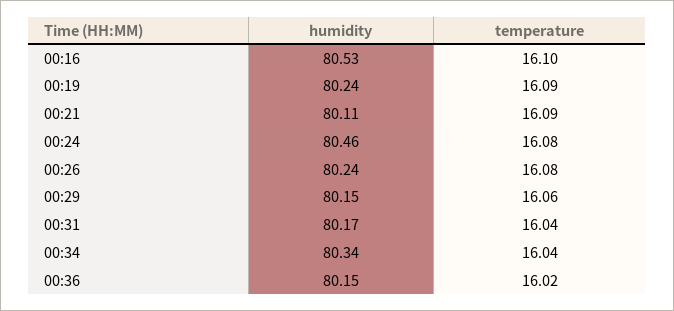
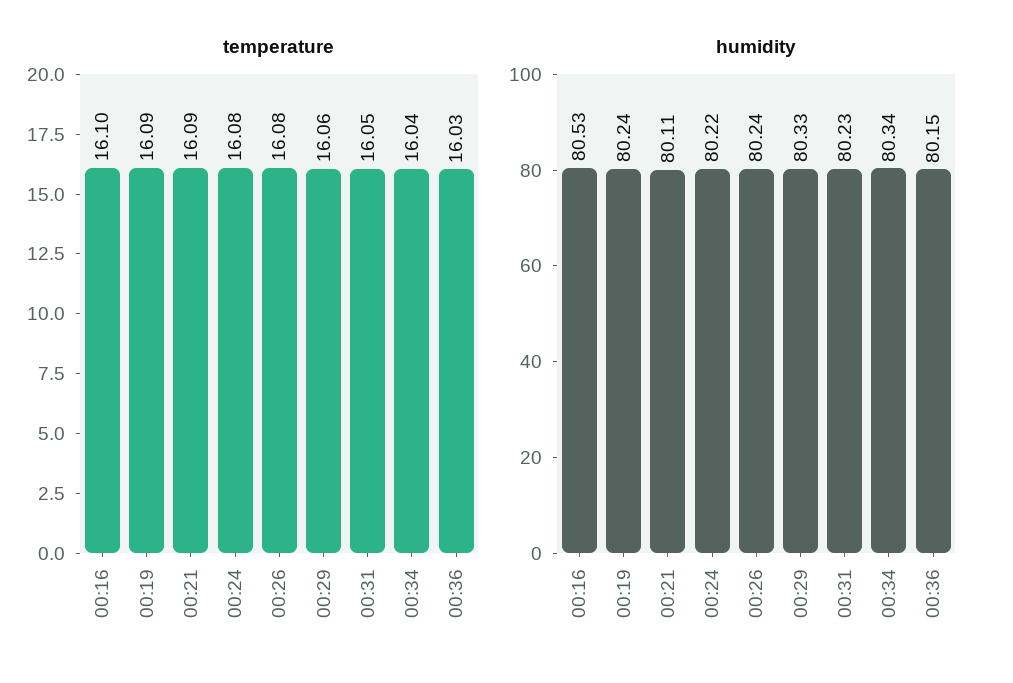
  {
    "humidity": {
      "00:16": 80.53,
      "00:19": 80.24,
      "00:21": 80.11,
-     "00:24": 80.46,
+     "00:24": 80.22,
      "00:26": 80.24,
-     "00:29": 80.15,
+     "00:29": 80.33,
-     "00:31": 80.17,
+     "00:31": 80.23,
      "00:34": 80.34,
      "00:36": 80.15
    },
    "temperature": {
      "00:16": 16.1,
      "00:19": 16.09,
      "00:21": 16.09,
      "00:24": 16.08,
      "00:26": 16.08,
      "00:29": 16.06,
-     "00:31": 16.04,
+     "00:31": 16.05,
      "00:34": 16.04,
-     "00:36": 16.02
+     "00:36": 16.03
    }
  }

